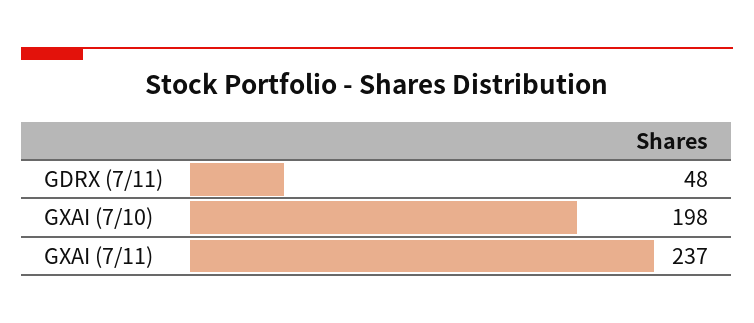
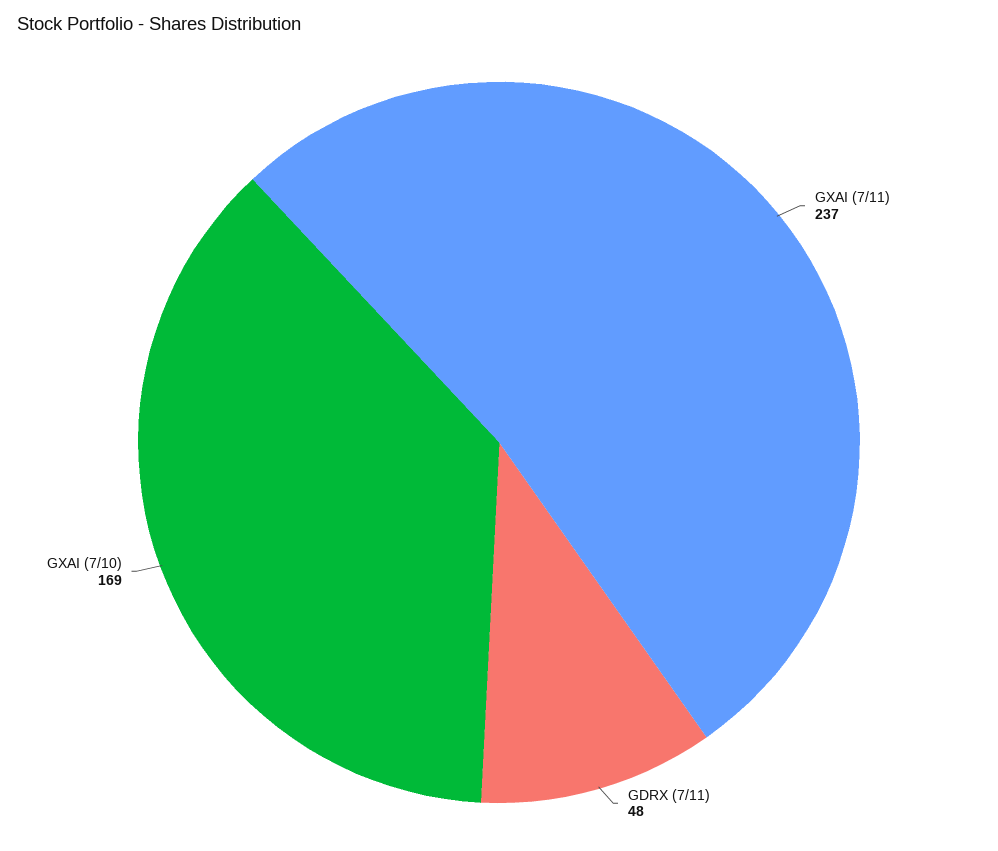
  {
    "GDRX (7/11)": 48,
-   "GXAI (7/10)": 198,
+   "GXAI (7/10)": 169,
    "GXAI (7/11)": 237
  }

